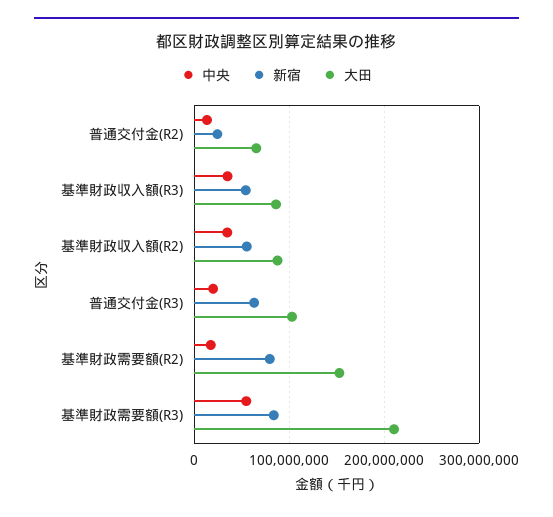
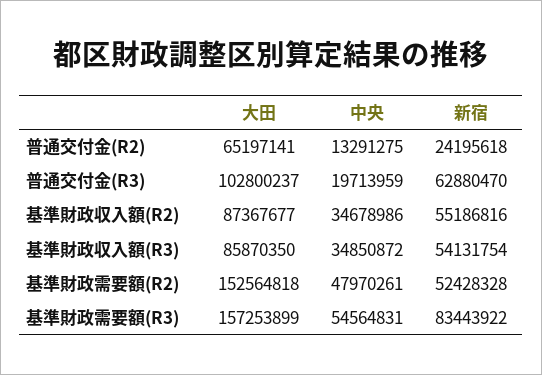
  {
    "中央": {
      "普通交付金(R2)": 13291275,
      "基準財政収入額(R3)": 34850872,
      "基準財政収入額(R2)": 34678986,
      "普通交付金(R3)": 19713959,
-     "基準財政需要額(R2)": 20000000,
+     "基準財政需要額(R2)": 47970261,
      "基準財政需要額(R3)": 54564831
    },
    "新宿": {
      "普通交付金(R2)": 24195618,
      "基準財政収入額(R3)": 54131754,
      "基準財政収入額(R2)": 55186816,
      "普通交付金(R3)": 62880470,
-     "基準財政需要額(R2)": 80000000,
+     "基準財政需要額(R2)": 52428328,
      "基準財政需要額(R3)": 83443922
    },
    "大田": {
      "普通交付金(R2)": 65197141,
      "基準財政収入額(R3)": 85870350,
      "基準財政収入額(R2)": 87367677,
      "普通交付金(R3)": 102800237,
      "基準財政需要額(R2)": 152564818,
-     "基準財政需要額(R3)": 210000000
+     "基準財政需要額(R3)": 157253899
    }
  }

